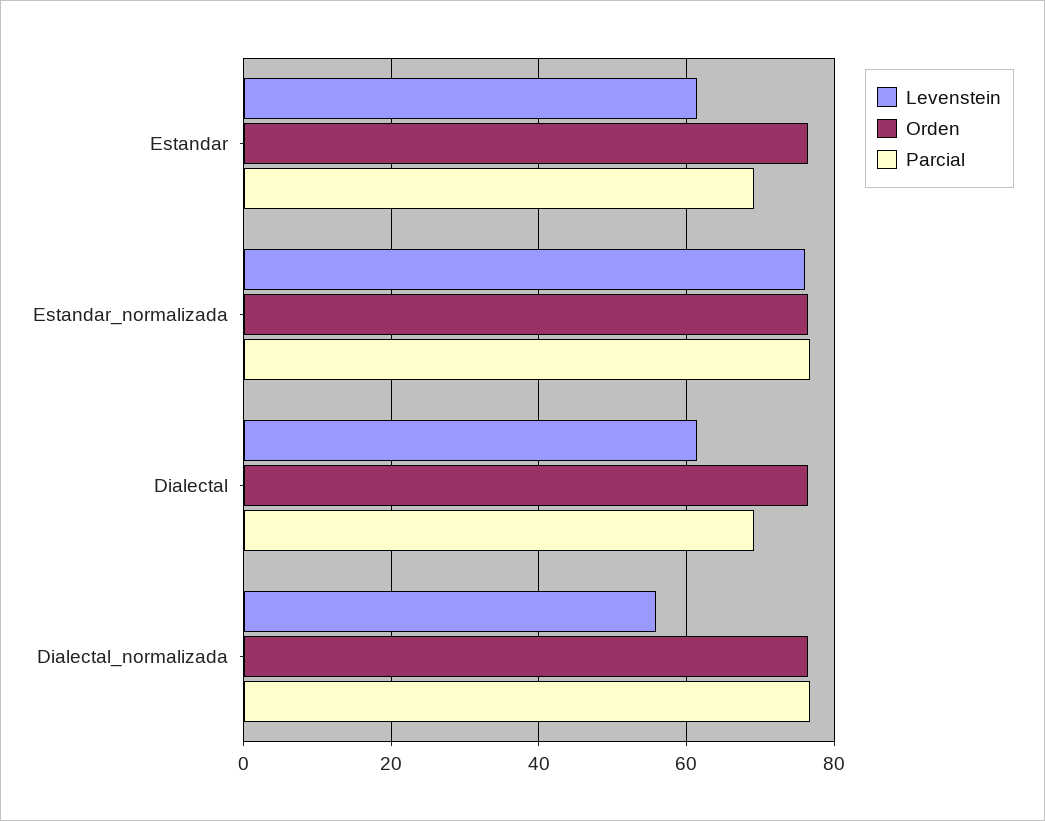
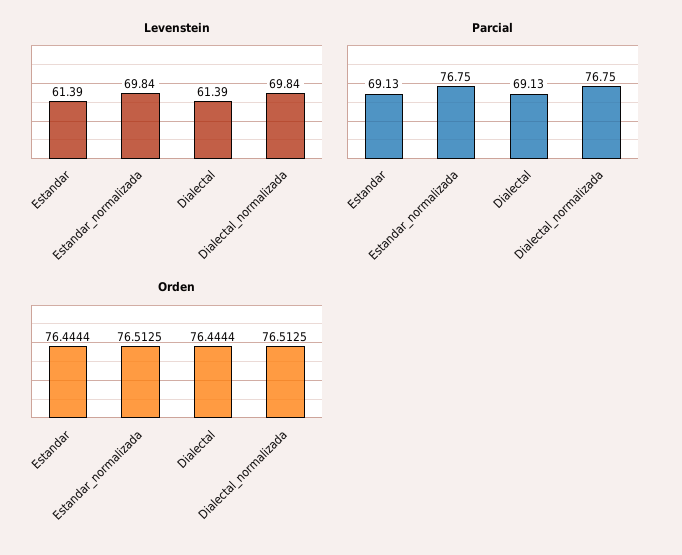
  {
    "Levenstein": {
      "Estandar": 61.39,
-     "Estandar_normalizada": 76,
+     "Estandar_normalizada": 69.84,
      "Dialectal": 61.39,
-     "Dialectal_normalizada": 56
+     "Dialectal_normalizada": 69.84
    },
    "Orden": {
      "Estandar": 76.4444,
      "Estandar_normalizada": 76.5125,
      "Dialectal": 76.4444,
      "Dialectal_normalizada": 76.5125
    },
    "Parcial": {
      "Estandar": 69.13,
      "Estandar_normalizada": 76.75,
      "Dialectal": 69.13,
      "Dialectal_normalizada": 76.75
    }
  }

